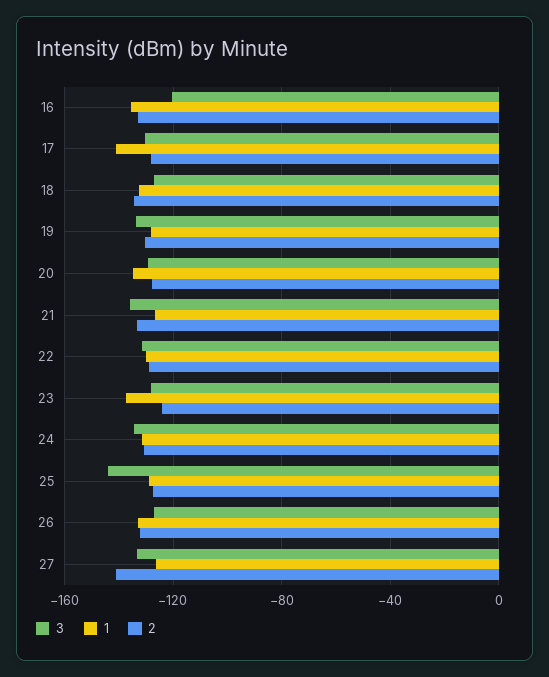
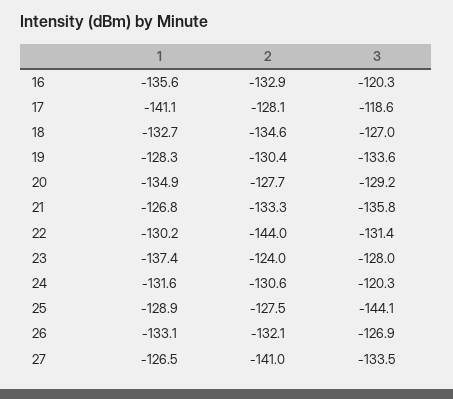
  {
    "3": {
      "16": -120.3,
-     "17": -130,
+     "17": -118.6,
      "18": -127,
      "19": -133.6,
      "20": -129.2,
      "21": -135.8,
      "22": -131.4,
      "23": -128,
-     "24": -135,
+     "24": -120.3,
      "25": -144.1,
      "26": -126.9,
      "27": -133.5
    },
    "1": {
      "16": -135.6,
      "17": -141.1,
      "18": -132.7,
      "19": -128.3,
      "20": -134.9,
      "21": -126.8,
      "22": -130.2,
      "23": -137.4,
      "24": -131.6,
      "25": -128.9,
      "26": -133.1,
      "27": -126.5
    },
    "2": {
      "16": -132.9,
      "17": -128.1,
      "18": -134.6,
      "19": -130.4,
      "20": -127.7,
      "21": -133.3,
-     "22": -130,
+     "22": -144,
      "23": -124,
      "24": -130.6,
      "25": -127.5,
      "26": -132.1,
      "27": -141
    }
  }

